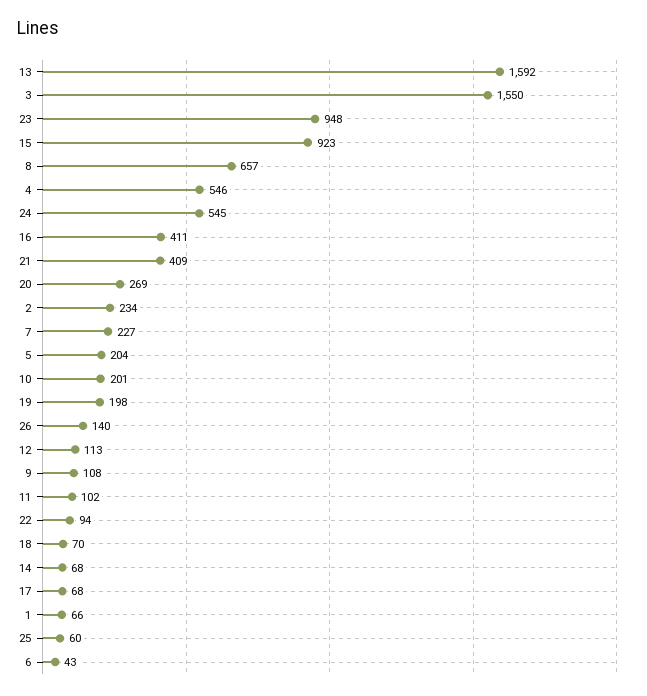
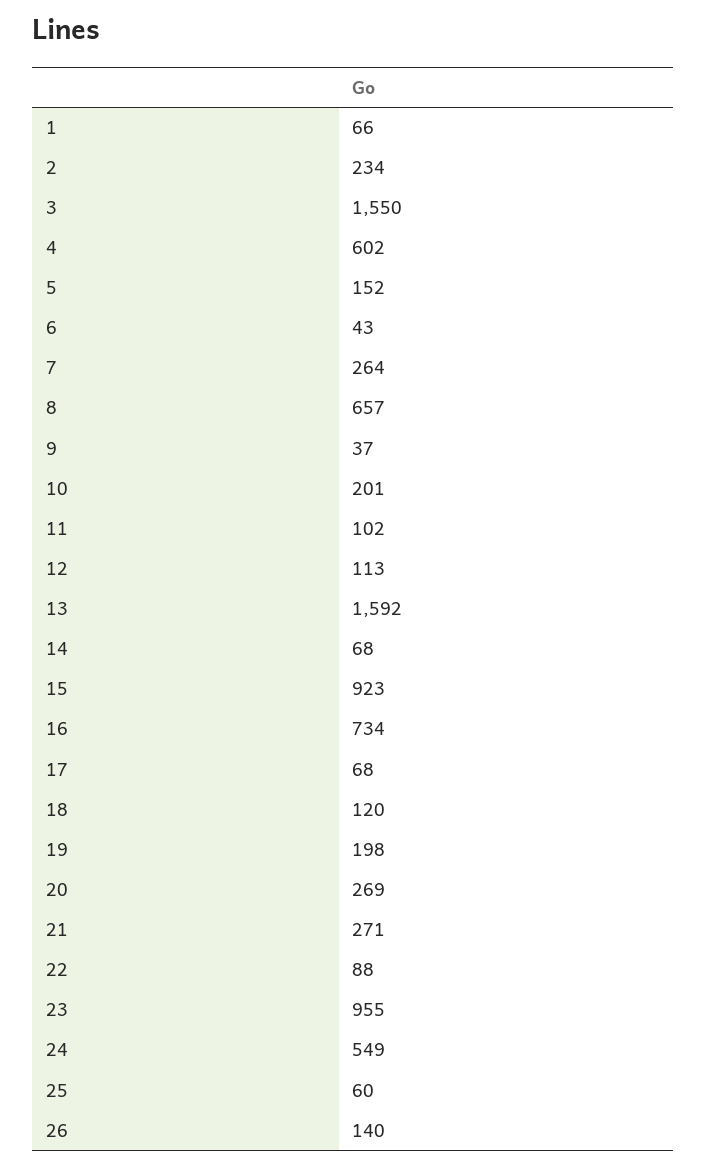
  {
    "13": 1592,
    "3": 1550,
-   "23": 948,
+   "23": 955,
    "15": 923,
    "8": 657,
-   "4": 546,
+   "4": 602,
-   "24": 545,
+   "24": 549,
-   "16": 411,
+   "16": 734,
-   "21": 409,
+   "21": 271,
    "20": 269,
    "2": 234,
-   "7": 227,
+   "7": 264,
-   "5": 204,
+   "5": 152,
    "10": 201,
    "19": 198,
    "26": 140,
    "12": 113,
-   "9": 108,
+   "9": 37,
    "11": 102,
-   "22": 94,
+   "22": 88,
-   "18": 70,
+   "18": 120,
    "14": 68,
    "17": 68,
    "1": 66,
    "25": 60,
    "6": 43
  }

